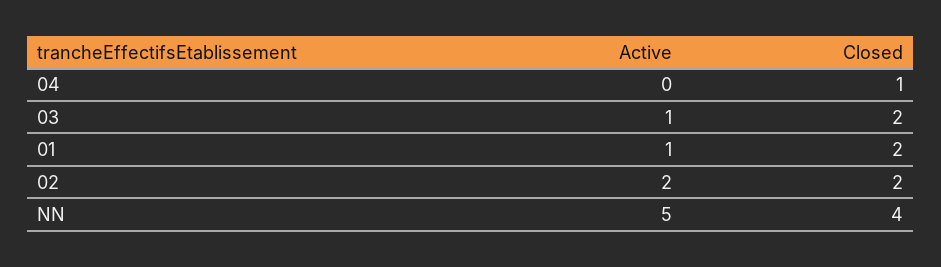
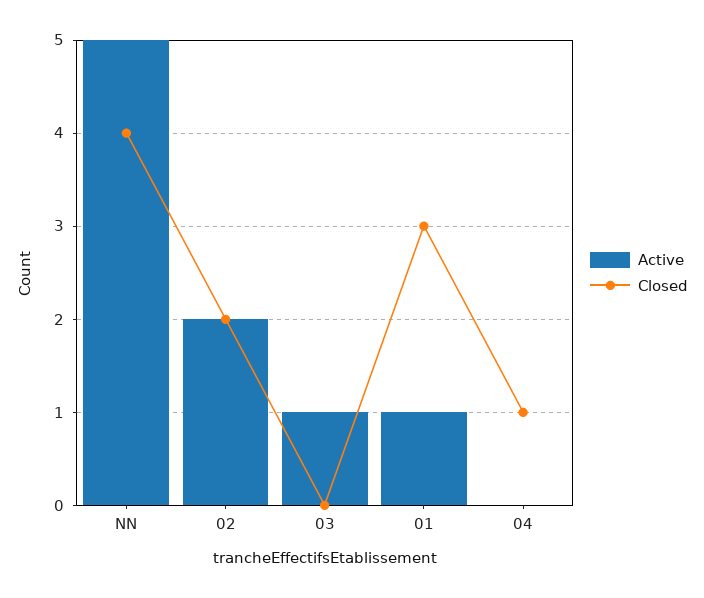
  {
    "Active": {
      "04": 0,
      "03": 1,
      "01": 1,
      "02": 2,
      "NN": 5
    },
    "Closed": {
      "04": 1,
-     "03": 2,
+     "03": 0,
-     "01": 2,
+     "01": 3,
      "02": 2,
      "NN": 4
    }
  }

